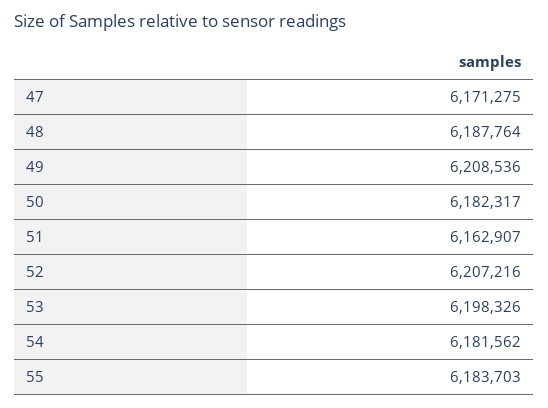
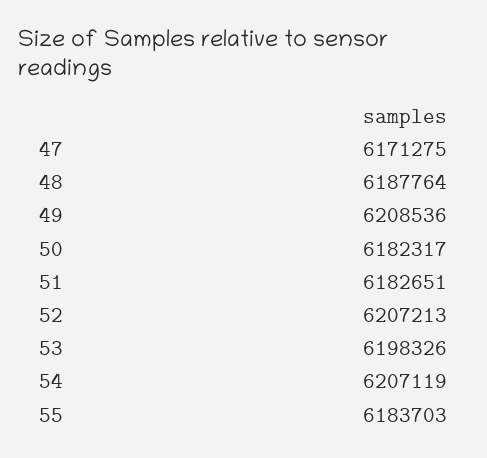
  {
    "47": 6171275,
    "48": 6187764,
    "49": 6208536,
    "50": 6182317,
-   "51": 6162907,
+   "51": 6182651,
-   "52": 6207216,
+   "52": 6207213,
    "53": 6198326,
-   "54": 6181562,
+   "54": 6207119,
    "55": 6183703
  }

